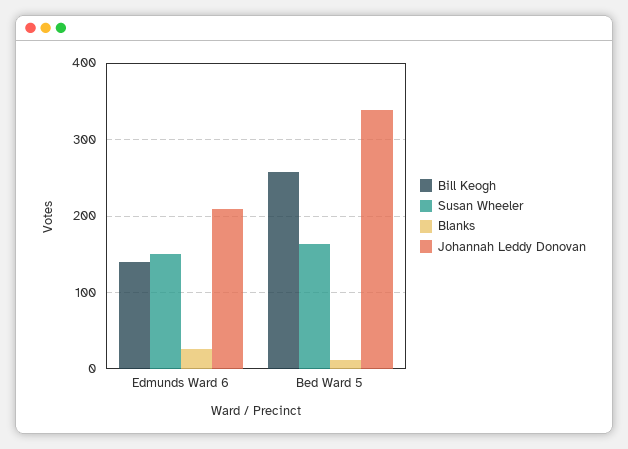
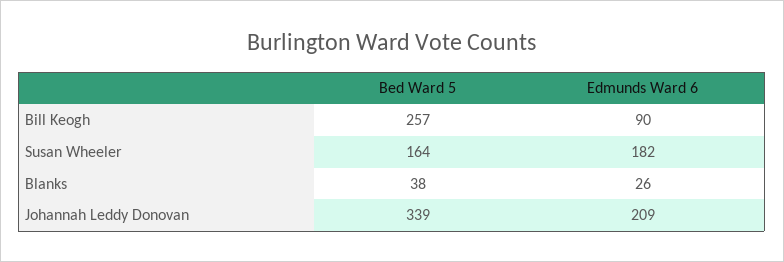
  {
    "Bill Keogh": {
-     "Edmunds Ward 6": 140,
+     "Edmunds Ward 6": 90,
      "Bed Ward 5": 257
    },
    "Susan Wheeler": {
-     "Edmunds Ward 6": 150,
+     "Edmunds Ward 6": 182,
      "Bed Ward 5": 164
    },
    "Blanks": {
      "Edmunds Ward 6": 26,
-     "Bed Ward 5": 10
+     "Bed Ward 5": 38
    },
    "Johannah Leddy Donovan": {
      "Edmunds Ward 6": 209,
      "Bed Ward 5": 339
    }
  }

